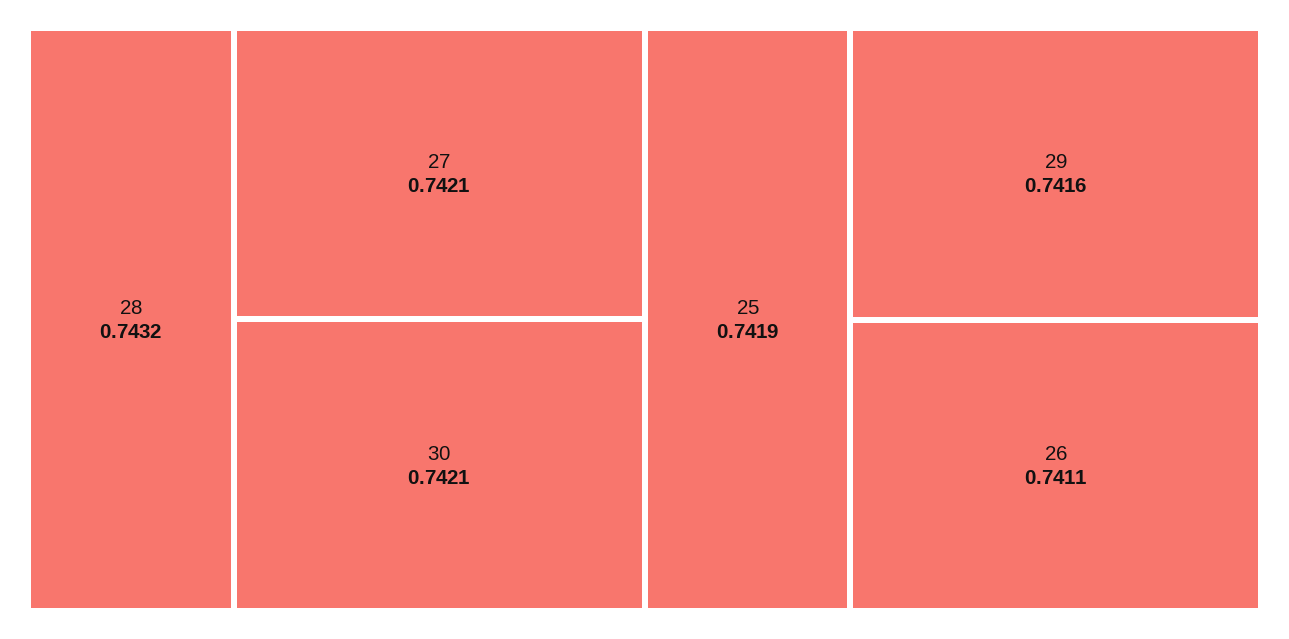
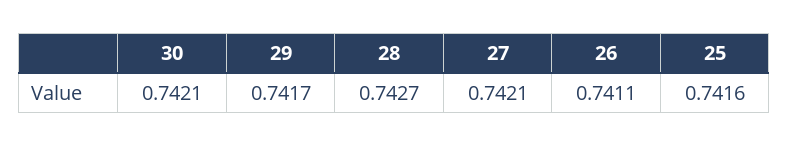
  {
-   "28": 0.7432,
+   "28": 0.7427,
    "27": 0.7421,
    "30": 0.7421,
-   "25": 0.7419,
+   "25": 0.7416,
-   "29": 0.7416,
+   "29": 0.7417,
    "26": 0.7411
  }

